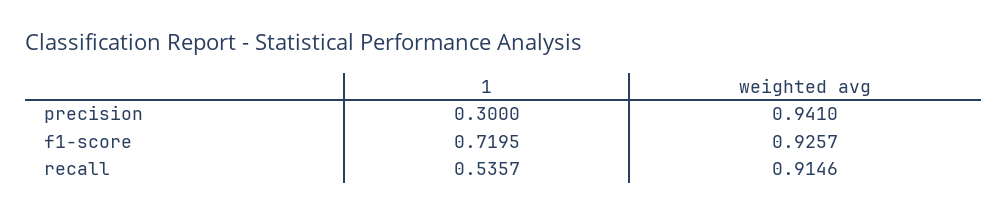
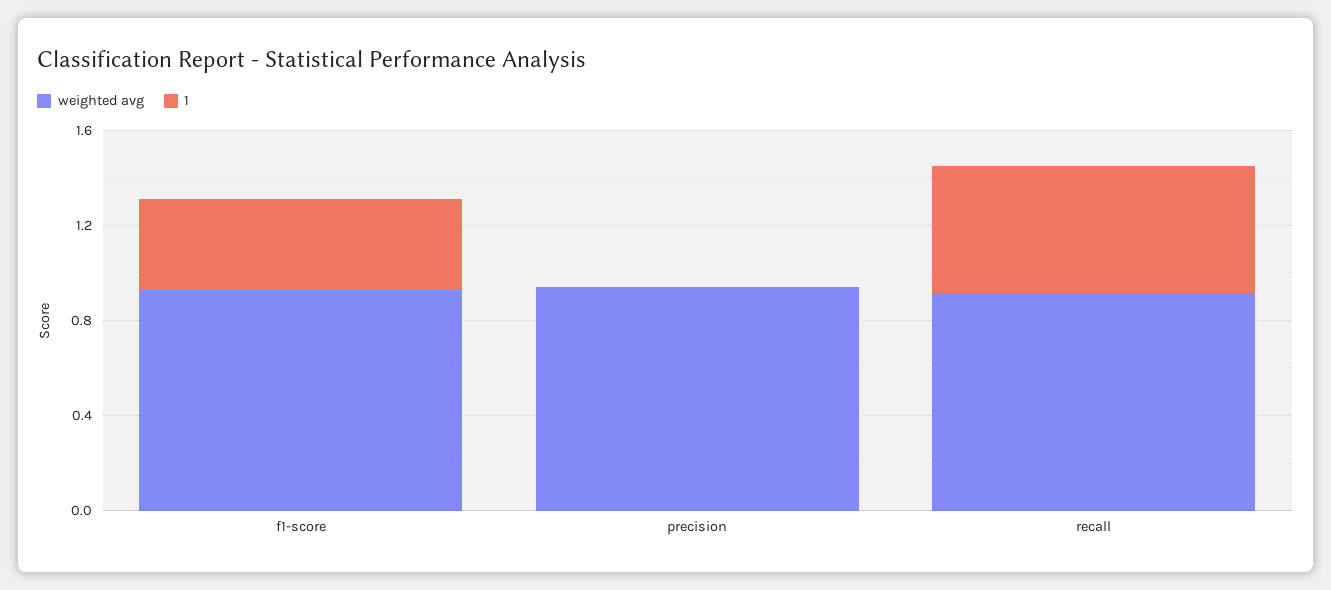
  {
    "1": {
-     "precision": 0.3,
+     "precision": 0,
-     "f1-score": 0.7195,
+     "f1-score": 0.4,
      "recall": 0.5357
    },
    "weighted avg": {
      "precision": 0.941,
      "f1-score": 0.9257,
      "recall": 0.9146
    }
  }

